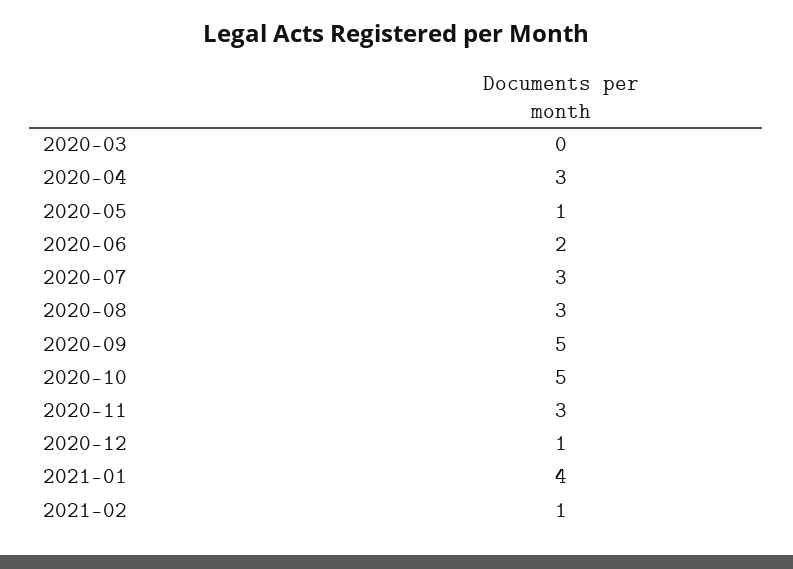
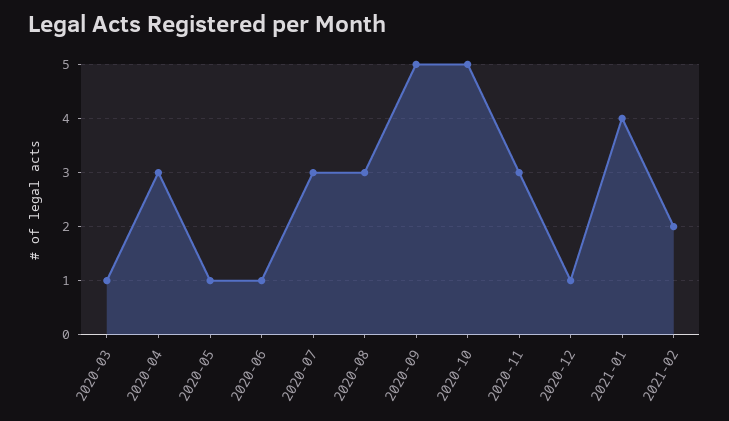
  {
-   "2020-03": 0,
+   "2020-03": 1,
    "2020-04": 3,
    "2020-05": 1,
-   "2020-06": 2,
+   "2020-06": 1,
    "2020-07": 3,
    "2020-08": 3,
    "2020-09": 5,
    "2020-10": 5,
    "2020-11": 3,
    "2020-12": 1,
    "2021-01": 4,
-   "2021-02": 1
+   "2021-02": 2
  }

